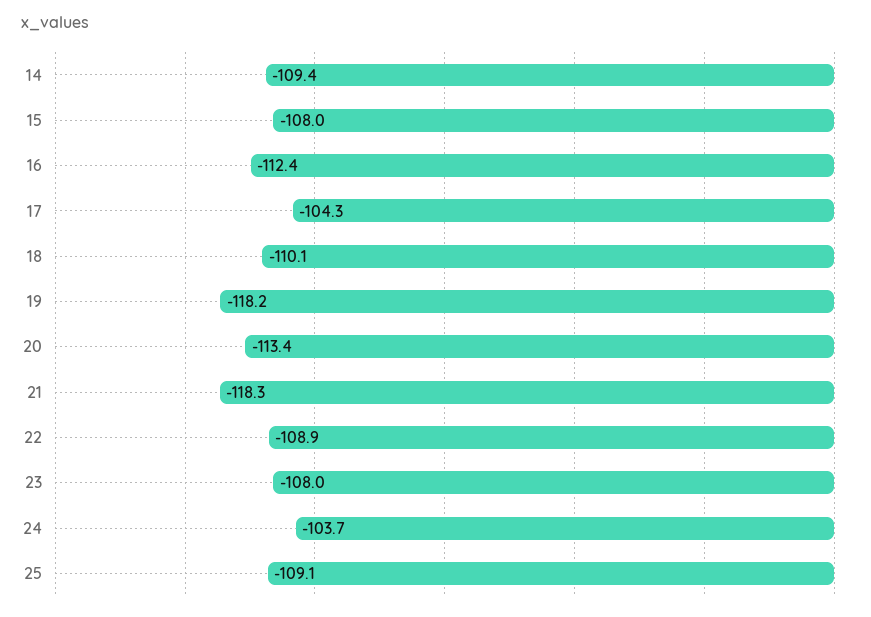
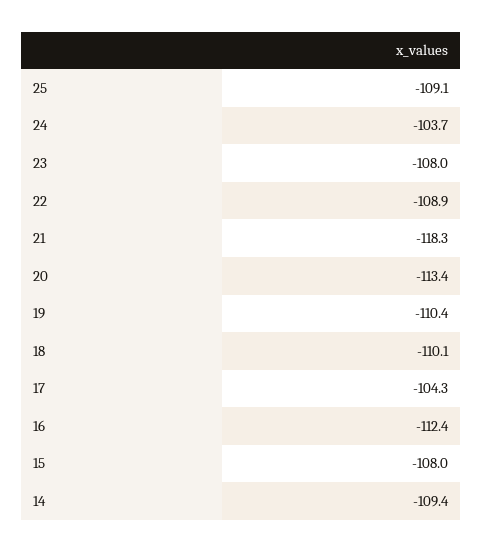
  {
    "14": -109.4,
    "15": -108,
    "16": -112.4,
    "17": -104.3,
    "18": -110.1,
-   "19": -118.2,
+   "19": -110.4,
    "20": -113.4,
    "21": -118.3,
    "22": -108.9,
    "23": -108,
    "24": -103.7,
    "25": -109.1
  }

